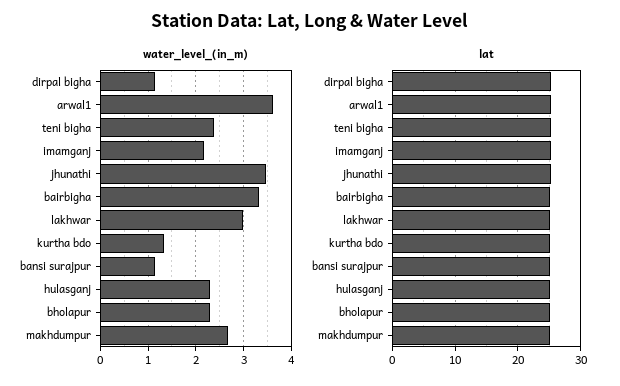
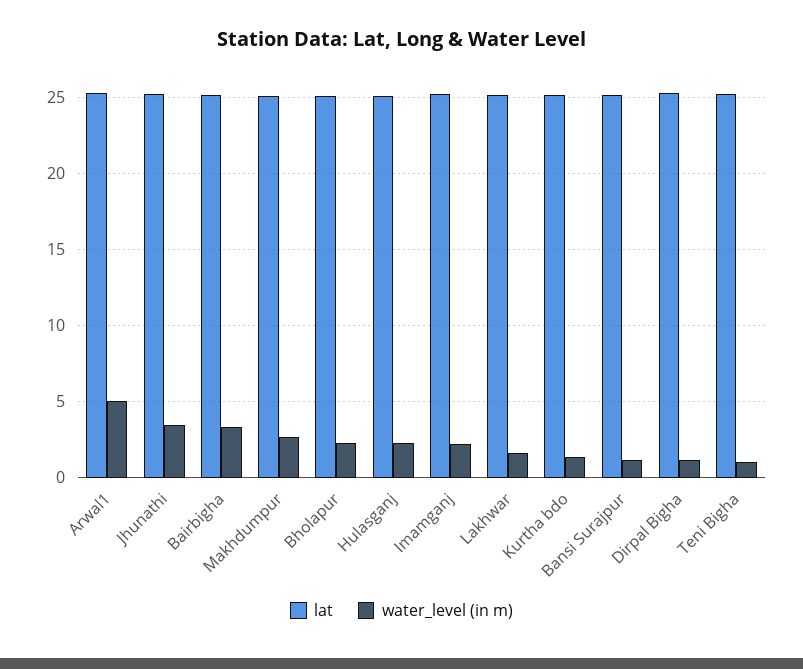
  {
    "water_level_(in_m)": {
      "dirpal bigha": 1.2,
-     "arwal1": 3.6,
+     "arwal1": 5,
-     "teni bigha": 2.4,
+     "teni bigha": 1,
      "imamganj": 2.2,
      "jhunathi": 3.4,
      "bairbigha": 3.4,
-     "lakhwar": 3,
+     "lakhwar": 1.5,
      "kurtha bdo": 1.4,
      "bansi surajpur": 1.2,
      "hulasganj": 2.2,
      "bholapur": 2.2,
      "makhdumpur": 2.6
    },
    "lat": {
      "dirpal bigha": 25.5,
      "arwal1": 25.5,
      "teni bigha": 25,
      "imamganj": 25,
      "jhunathi": 25,
      "bairbigha": 25,
      "lakhwar": 25,
      "kurtha bdo": 25,
      "bansi surajpur": 25,
      "hulasganj": 25,
      "bholapur": 25,
      "makhdumpur": 25
    }
  }

